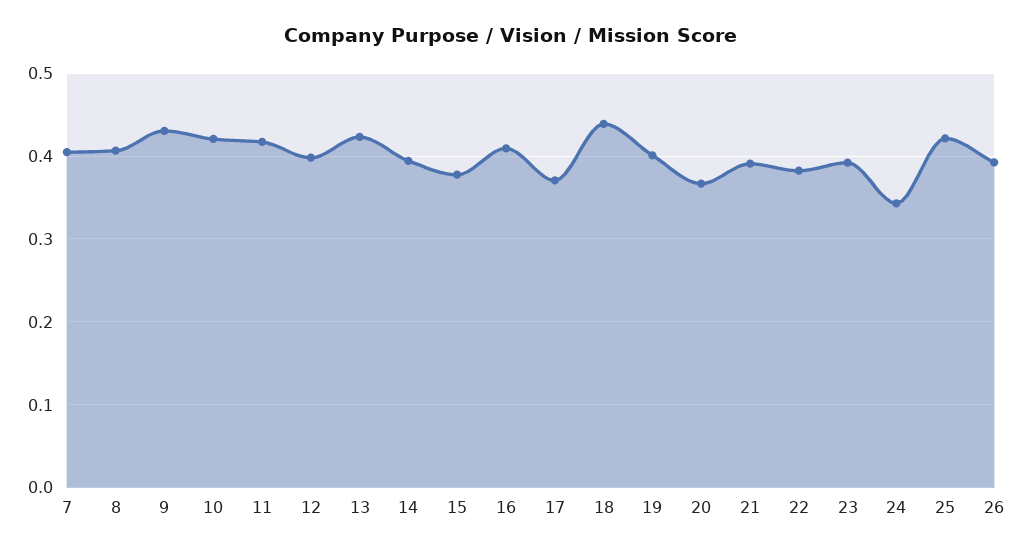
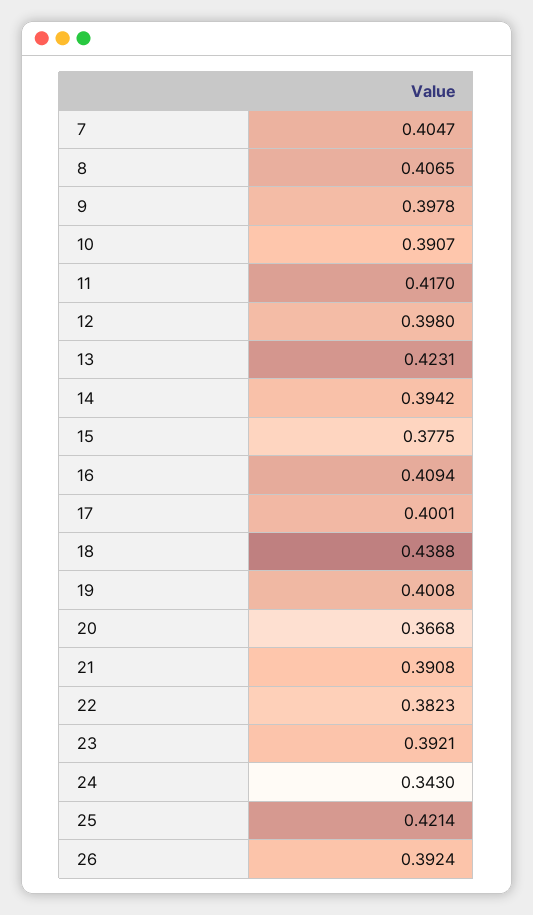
  {
    "7": 0.4047,
    "8": 0.4065,
-   "9": 0.43,
+   "9": 0.3978,
-   "10": 0.42,
+   "10": 0.3907,
    "11": 0.417,
    "12": 0.398,
    "13": 0.4231,
    "14": 0.3942,
    "15": 0.3775,
    "16": 0.4094,
-   "17": 0.37,
+   "17": 0.4001,
    "18": 0.4388,
    "19": 0.4008,
    "20": 0.3668,
    "21": 0.3908,
    "22": 0.3823,
    "23": 0.3921,
    "24": 0.343,
    "25": 0.4214,
    "26": 0.3924
  }

